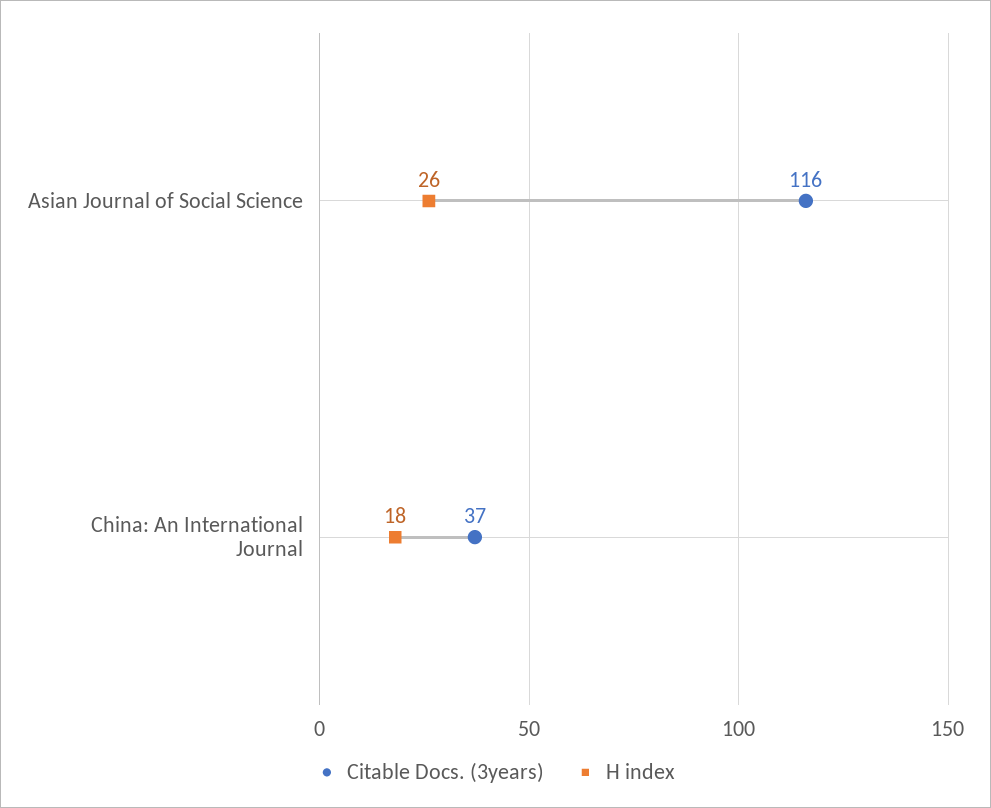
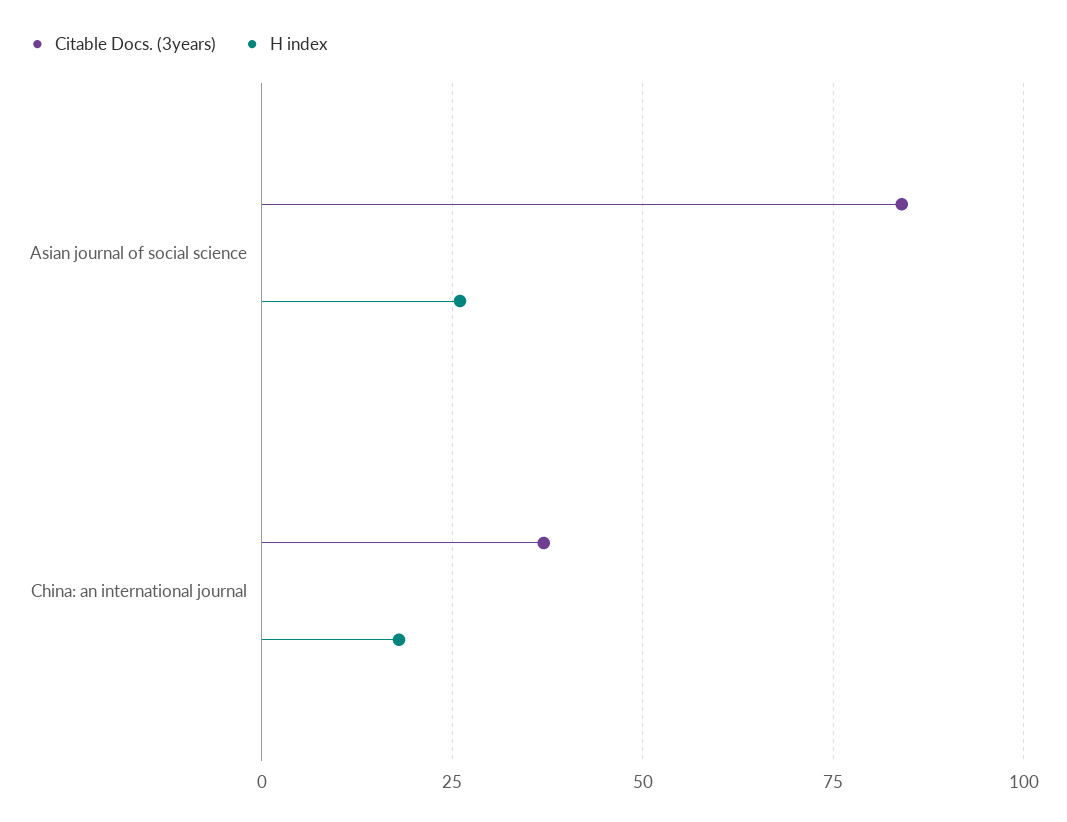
  {
    "Citable Docs. (3years)": {
-     "Asian Journal of Social Science": 116,
+     "Asian Journal of Social Science": 85,
      "China: An International Journal": 37
    },
    "H index": {
      "Asian Journal of Social Science": 26,
      "China: An International Journal": 18
    }
  }

